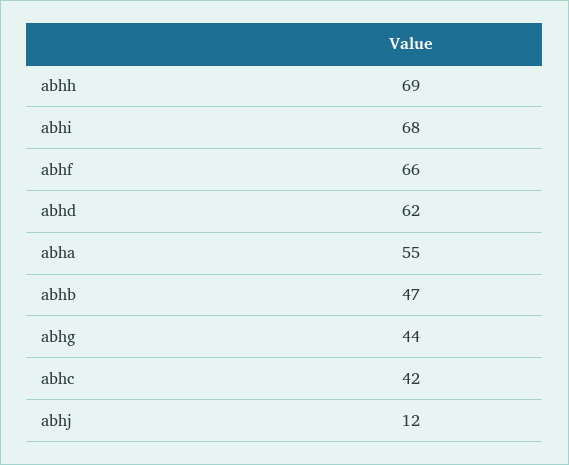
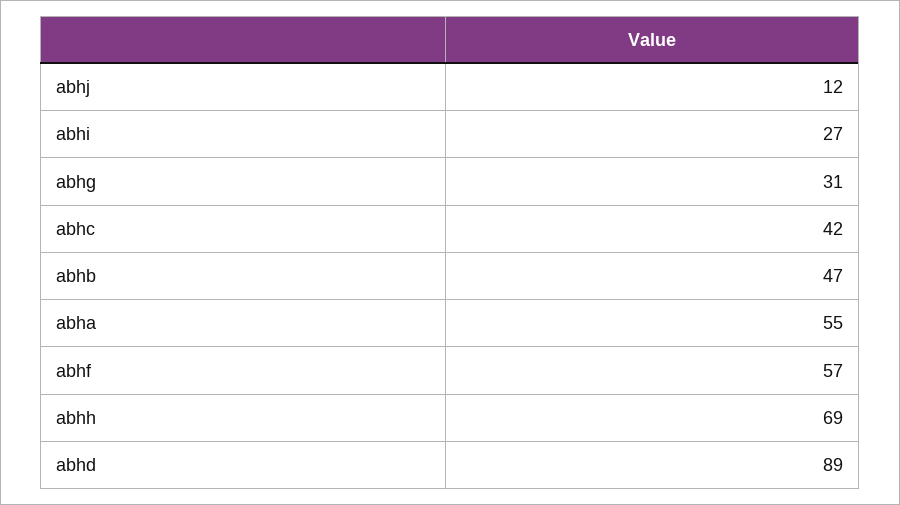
  {
    "abhh": 69,
-   "abhi": 68,
+   "abhi": 27,
-   "abhf": 66,
+   "abhf": 57,
-   "abhd": 62,
+   "abhd": 89,
    "abha": 55,
    "abhb": 47,
-   "abhg": 44,
+   "abhg": 31,
    "abhc": 42,
    "abhj": 12
  }

